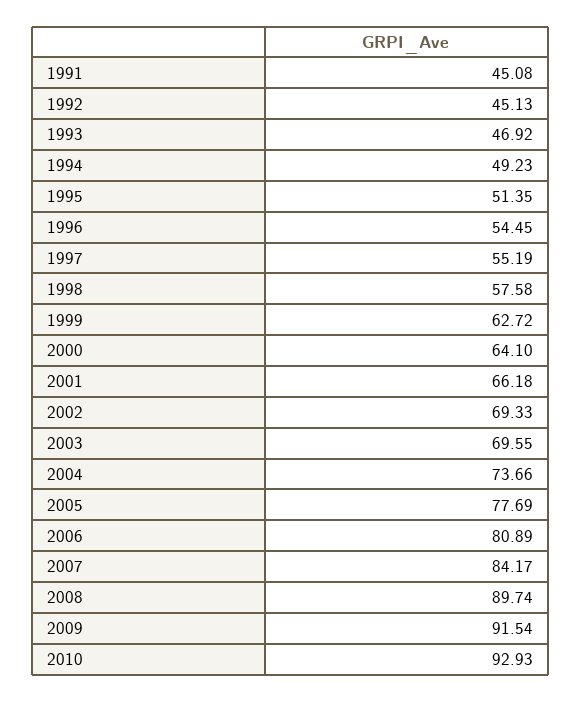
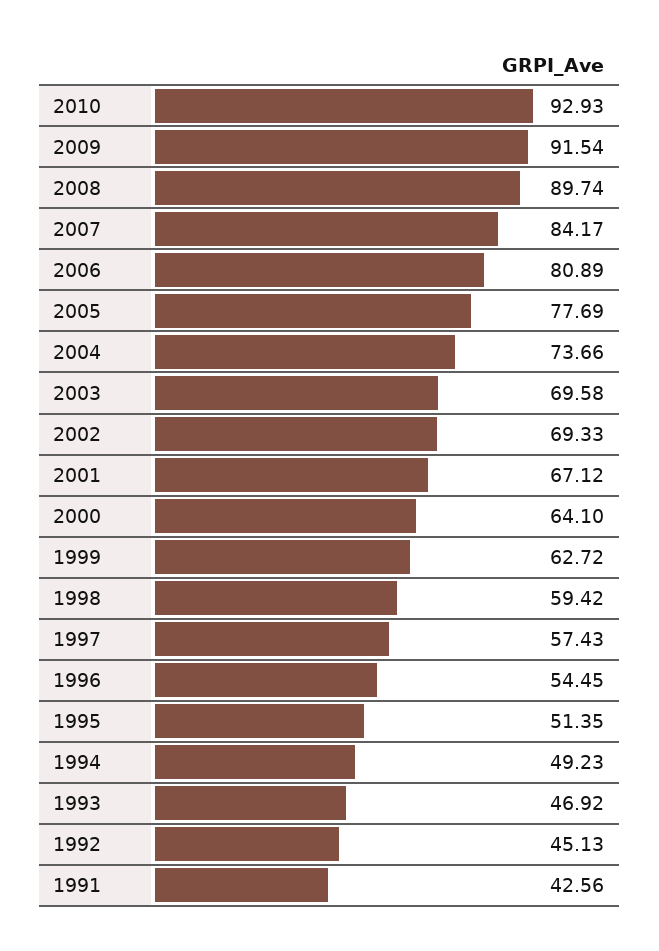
  {
-   "1991": 45.08,
+   "1991": 42.56,
    "1992": 45.13,
    "1993": 46.92,
    "1994": 49.23,
    "1995": 51.35,
    "1996": 54.45,
-   "1997": 55.19,
+   "1997": 57.43,
-   "1998": 57.58,
+   "1998": 59.42,
    "1999": 62.72,
    "2000": 64.1,
-   "2001": 66.18,
+   "2001": 67.12,
    "2002": 69.33,
-   "2003": 69.55,
+   "2003": 69.58,
    "2004": 73.66,
    "2005": 77.69,
    "2006": 80.89,
    "2007": 84.17,
    "2008": 89.74,
    "2009": 91.54,
    "2010": 92.93
  }

